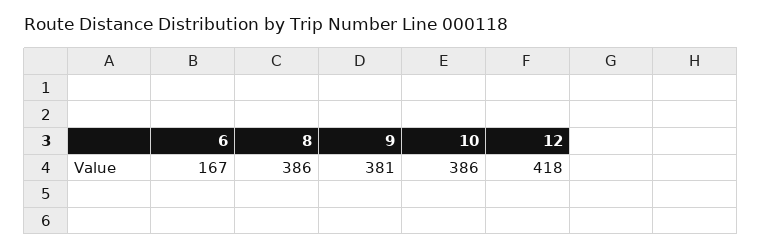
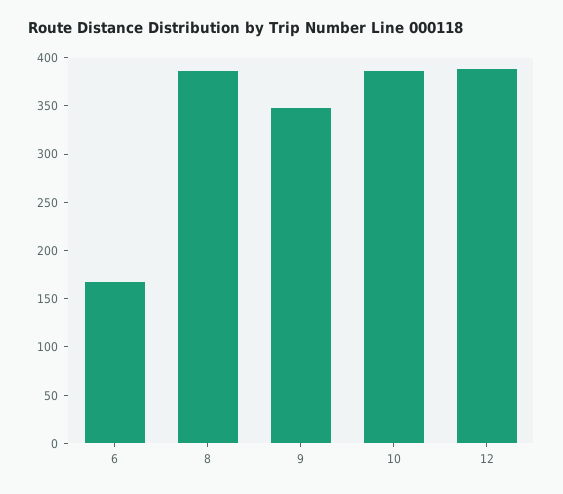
  {
    "6": 167,
    "8": 386,
-   "9": 381,
+   "9": 350,
    "10": 386,
-   "12": 418
+   "12": 390
  }

